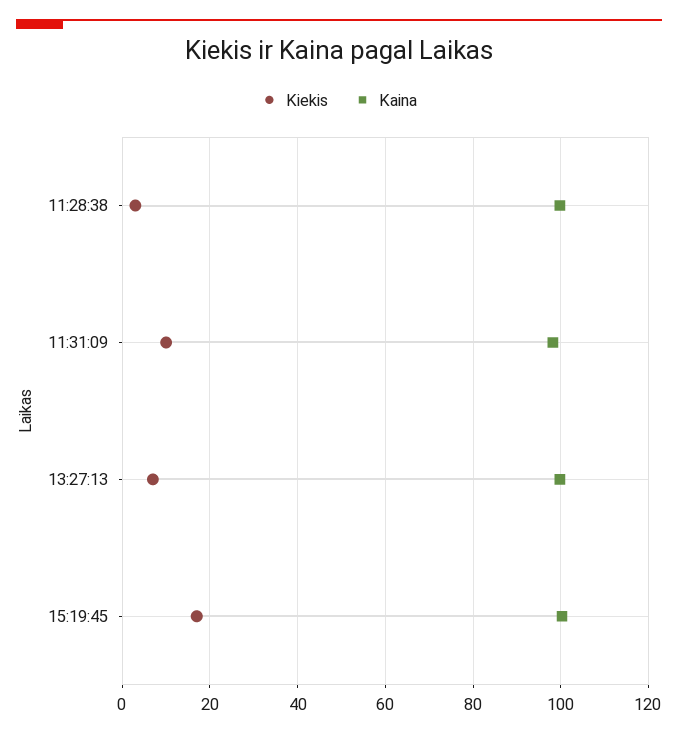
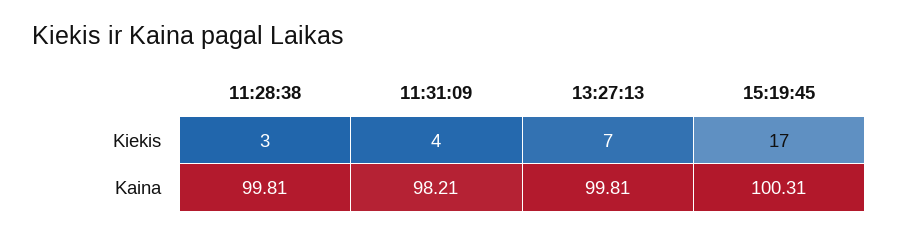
  {
    "Kiekis": {
      "11:28:38": 3,
-     "11:31:09": 10,
+     "11:31:09": 4,
      "13:27:13": 7,
      "15:19:45": 17
    },
    "Kaina": {
      "11:28:38": 99.81,
      "11:31:09": 98.21,
      "13:27:13": 99.81,
      "15:19:45": 100.31
    }
  }

